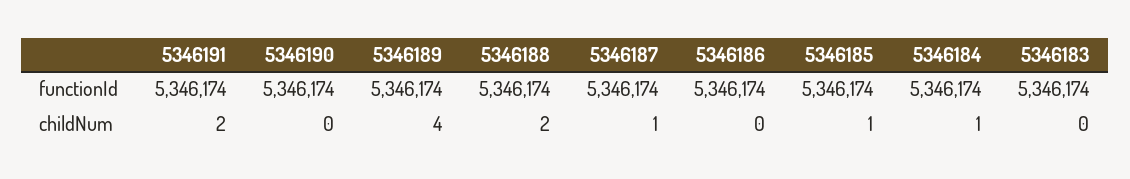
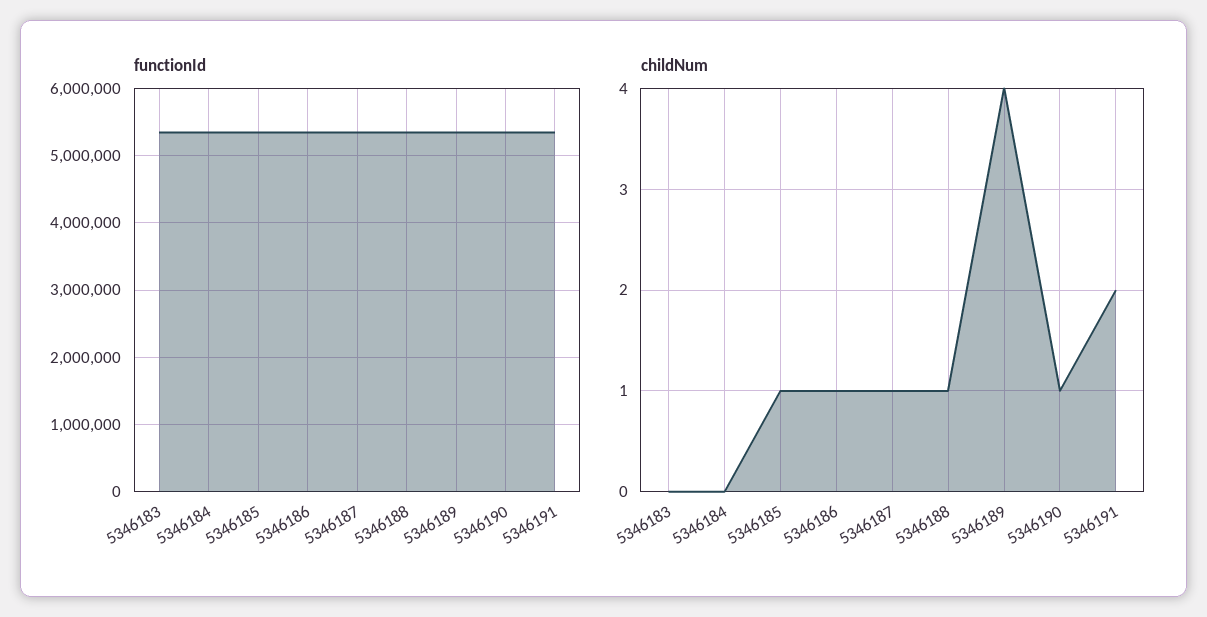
  {
    "functionId": {
      "5346191": 5346174,
      "5346190": 5346174,
      "5346189": 5346174,
      "5346188": 5346174,
      "5346187": 5346174,
      "5346186": 5346174,
      "5346185": 5346174,
      "5346184": 5346174,
      "5346183": 5346174
    },
    "childNum": {
      "5346191": 2,
-     "5346190": 0,
+     "5346190": 1,
      "5346189": 4,
-     "5346188": 2,
+     "5346188": 1,
      "5346187": 1,
-     "5346186": 0,
+     "5346186": 1,
      "5346185": 1,
-     "5346184": 1,
+     "5346184": 0,
      "5346183": 0
    }
  }

